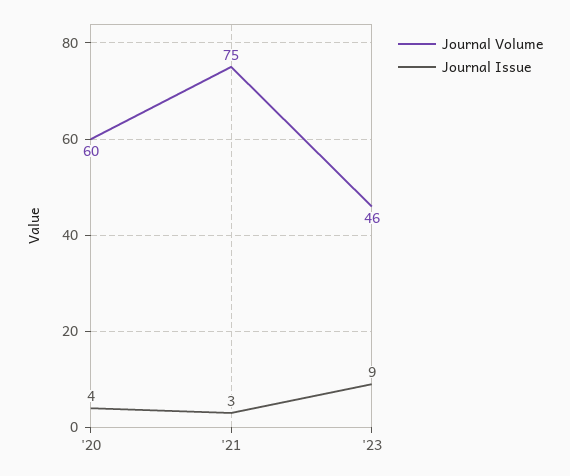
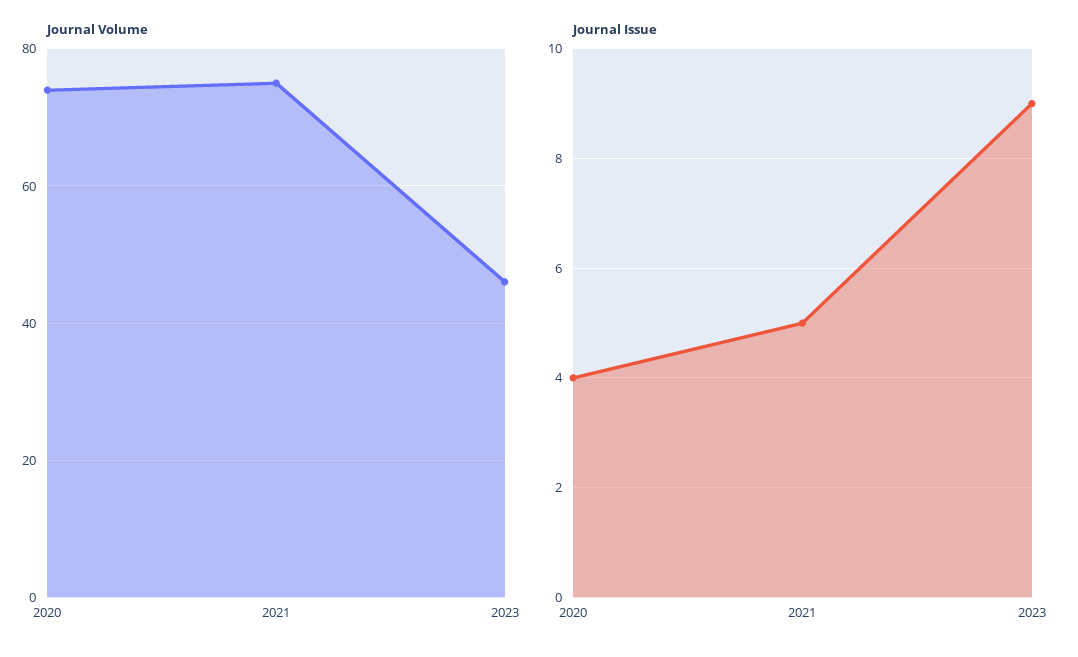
  {
    "Journal Volume": {
-     "'20": 60,
+     "'20": 75,
      "'21": 75,
      "'23": 46
    },
    "Journal Issue": {
      "'20": 4,
-     "'21": 3,
+     "'21": 5,
      "'23": 9
    }
  }

